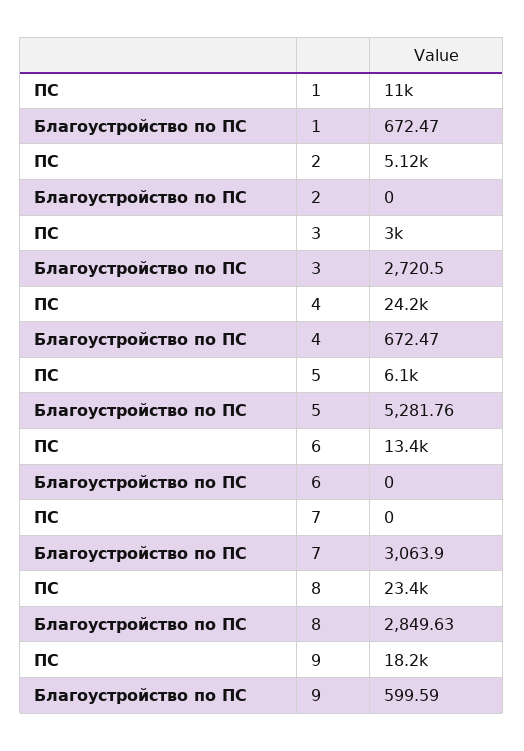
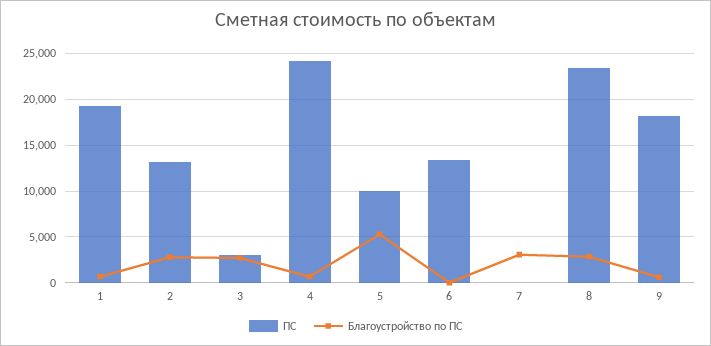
  {
    "ПС": {
-     "1": 11000,
+     "1": 19000,
-     "2": 5120,
+     "2": 13000,
      "3": 3000,
      "4": 24200,
-     "5": 6100,
+     "5": 10000,
      "6": 13400,
      "7": 0,
      "8": 23400,
      "9": 18200
    },
    "Благоустройство по ПС": {
      "1": 672.47,
-     "2": 0,
+     "2": 3000,
      "3": 2720.5,
      "4": 672.47,
      "5": 5281.76,
      "6": 0,
      "7": 3063.9,
      "8": 2849.63,
      "9": 599.59
    }
  }

